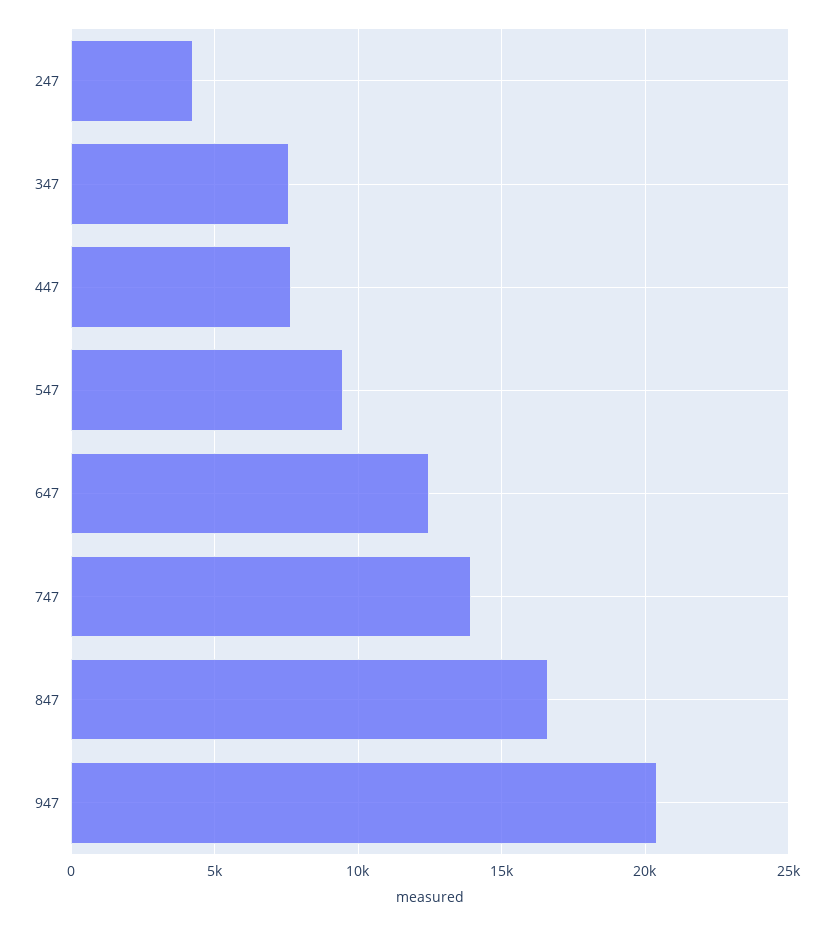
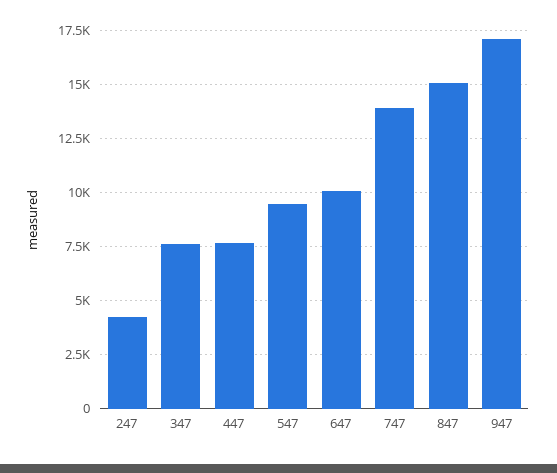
  {
    "247": 4500,
    "347": 7500,
    "447": 7500,
    "547": 9500,
-   "647": 12500,
+   "647": 10000,
    "747": 14000,
-   "847": 16500,
+   "847": 15000,
-   "947": 20500
+   "947": 17000
  }

